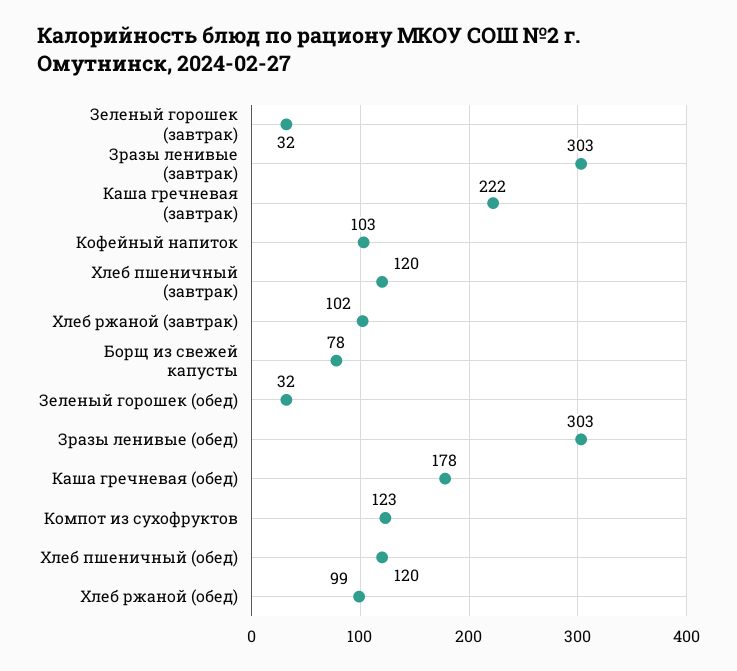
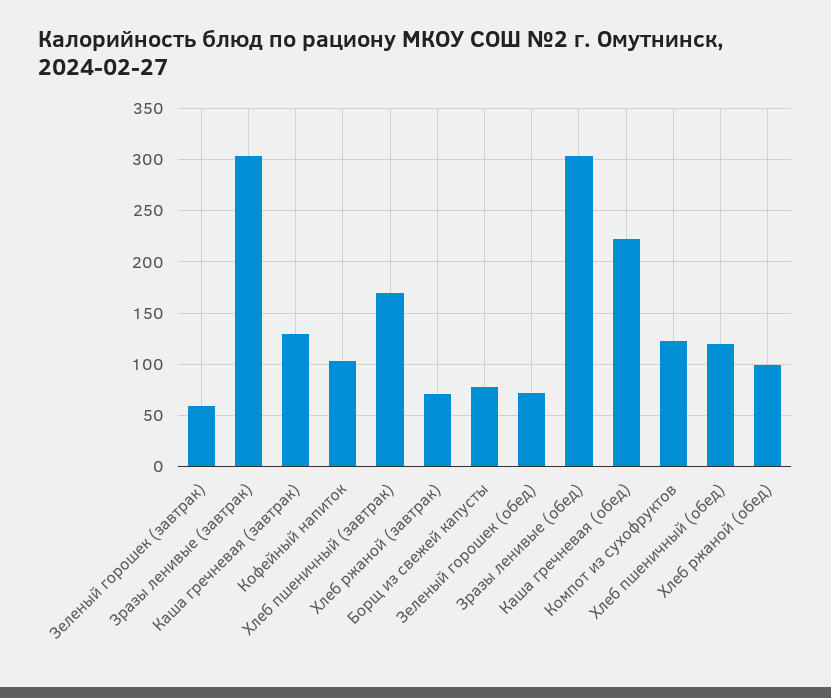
  {
-   "Зеленый горошек (завтрак)": 32,
+   "Зеленый горошек (завтрак)": 60,
    "Зразы ленивые (завтрак)": 303,
-   "Каша гречневая (завтрак)": 222,
+   "Каша гречневая (завтрак)": 130,
    "Кофейный напиток": 103,
-   "Хлеб пшеничный (завтрак)": 120,
+   "Хлеб пшеничный (завтрак)": 170,
-   "Хлеб ржаной (завтрак)": 102,
+   "Хлеб ржаной (завтрак)": 70,
    "Борщ из свежей капусты": 78,
-   "Зеленый горошек (обед)": 32,
+   "Зеленый горошек (обед)": 70,
    "Зразы ленивые (обед)": 303,
-   "Каша гречневая (обед)": 178,
+   "Каша гречневая (обед)": 220,
    "Компот из сухофруктов": 123,
    "Хлеб пшеничный (обед)": 120,
    "Хлеб ржаной (обед)": 99
  }

